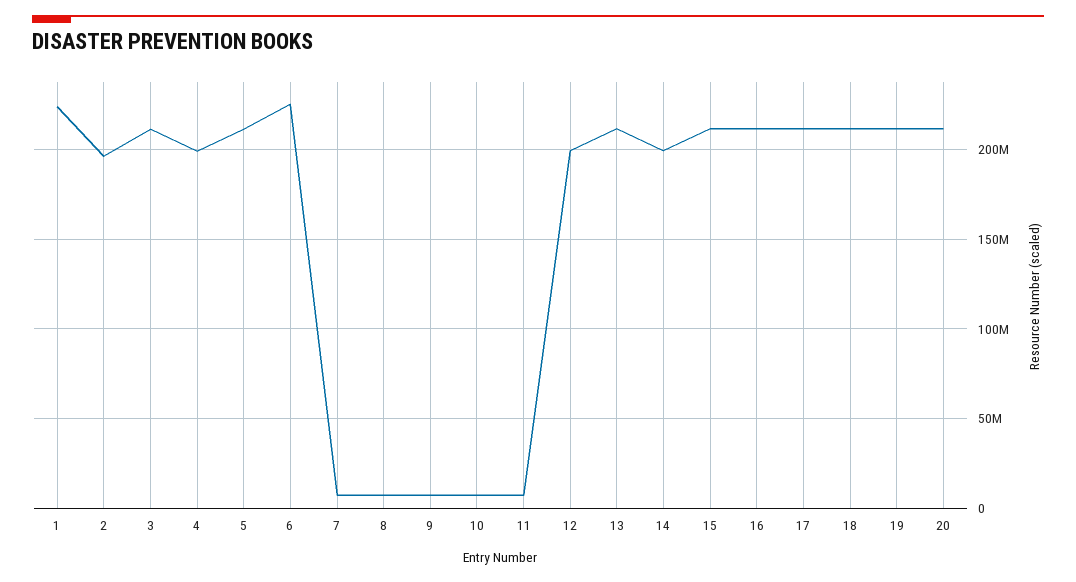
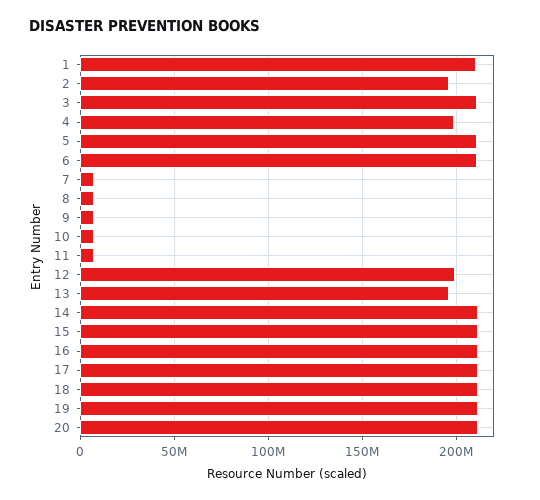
  {
-   "1": 225000000,
+   "1": 210000000,
    "2": 195000000,
    "3": 210000000,
    "4": 200000000,
    "5": 210000000,
-   "6": 225000000,
+   "6": 210000000,
    "7": 5000000,
    "8": 5000000,
    "9": 5000000,
    "10": 5000000,
    "11": 5000000,
    "12": 200000000,
-   "13": 210000000,
+   "13": 195000000,
-   "14": 200000000,
+   "14": 210000000,
    "15": 210000000,
    "16": 210000000,
    "17": 210000000,
    "18": 210000000,
    "19": 210000000,
    "20": 210000000
  }

